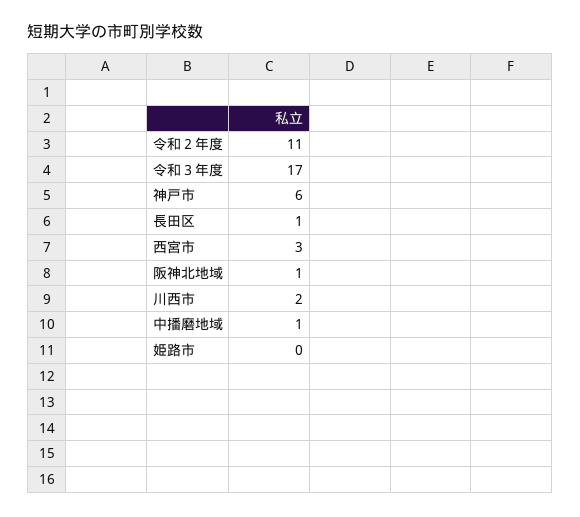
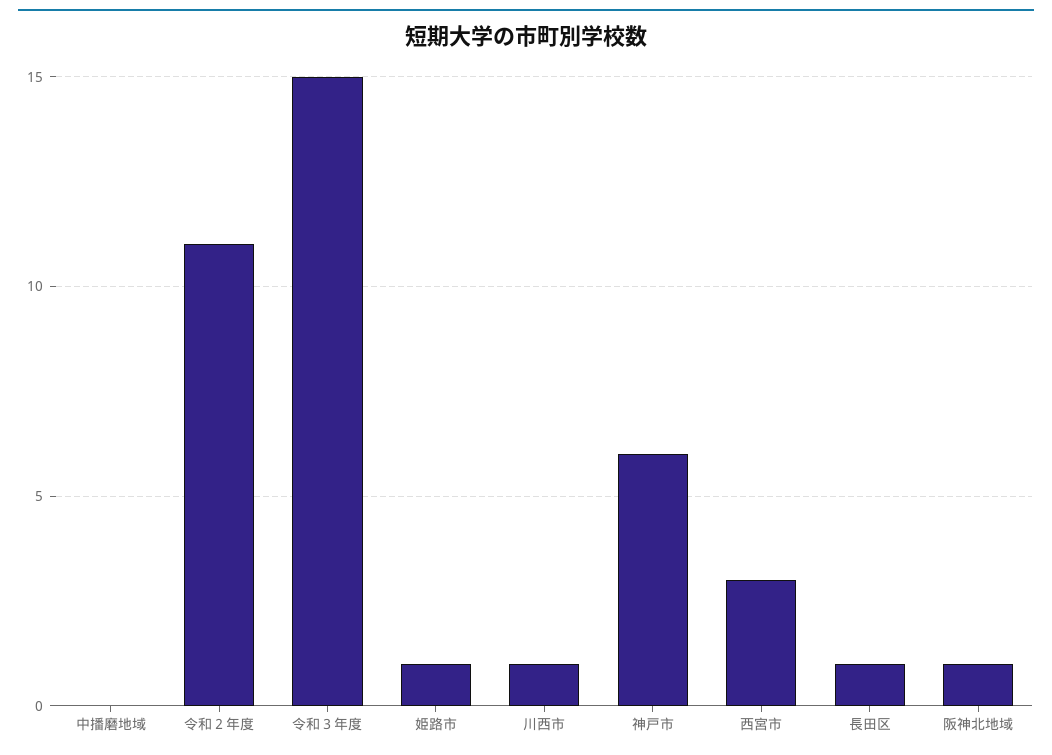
  {
    "令和２年度": 11,
-   "令和３年度": 17,
+   "令和３年度": 15,
    "神戸市": 6,
    "長田区": 1,
    "西宮市": 3,
    "阪神北地域": 1,
-   "川西市": 2,
+   "川西市": 1,
-   "中播磨地域": 1,
+   "中播磨地域": 0,
-   "姫路市": 0
+   "姫路市": 1
  }

